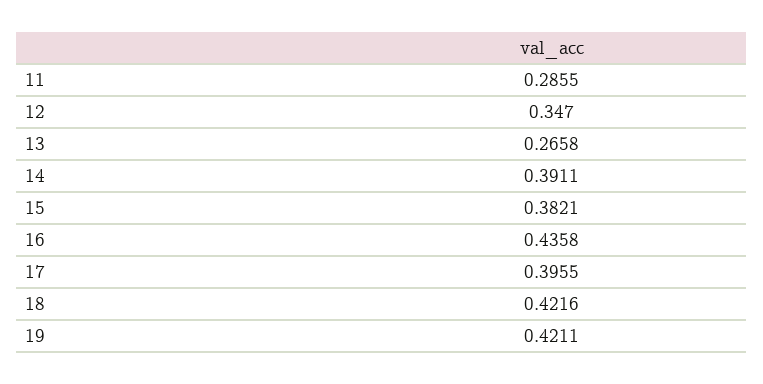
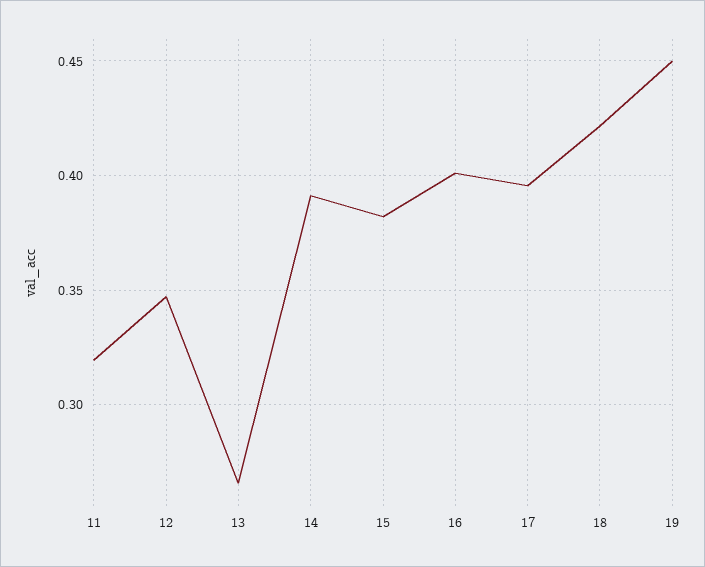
  {
-   "11": 0.2855,
+   "11": 0.32,
    "12": 0.347,
    "13": 0.2658,
    "14": 0.3911,
    "15": 0.3821,
-   "16": 0.4358,
+   "16": 0.4,
    "17": 0.3955,
    "18": 0.4216,
-   "19": 0.4211
+   "19": 0.45
  }

